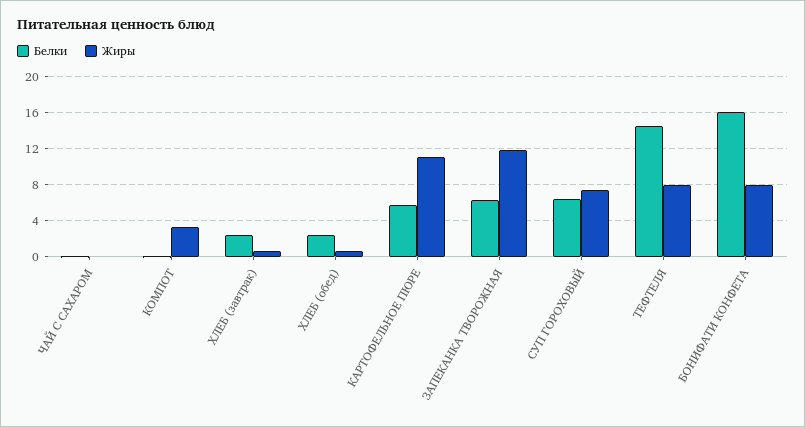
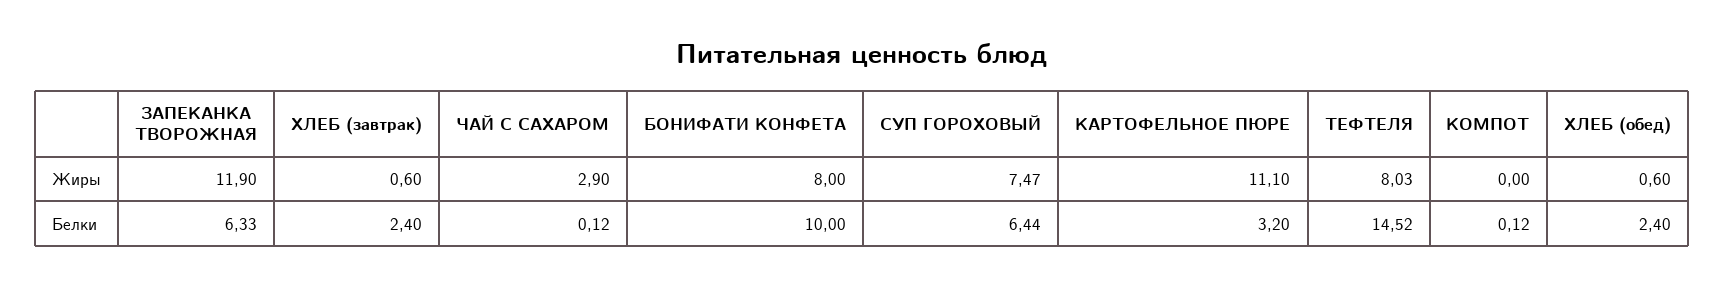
  {
    "Белки": {
      "ЧАЙ С САХАРОМ": 0.12,
      "КОМПОТ": 0.12,
      "ХЛЕБ (завтрак)": 2.4,
      "ХЛЕБ (обед)": 2.4,
-     "КАРТОФЕЛЬНОЕ ПЮРЕ": 6,
+     "КАРТОФЕЛЬНОЕ ПЮРЕ": 3.2,
      "ЗАПЕКАНКА ТВОРОЖНАЯ": 6.33,
      "СУП ГОРОХОВЫЙ": 6.44,
      "ТЕФТЕЛЯ": 14.52,
-     "БОНИФАТИ КОНФЕТА": 16
+     "БОНИФАТИ КОНФЕТА": 10
    },
    "Жиры": {
-     "ЧАЙ С САХАРОМ": 0,
+     "ЧАЙ С САХАРОМ": 2.9,
-     "КОМПОТ": 3,
+     "КОМПОТ": 0,
      "ХЛЕБ (завтрак)": 0.6,
      "ХЛЕБ (обед)": 0.6,
      "КАРТОФЕЛЬНОЕ ПЮРЕ": 11.1,
      "ЗАПЕКАНКА ТВОРОЖНАЯ": 11.9,
      "СУП ГОРОХОВЫЙ": 7.47,
      "ТЕФТЕЛЯ": 8.03,
      "БОНИФАТИ КОНФЕТА": 8
    }
  }

